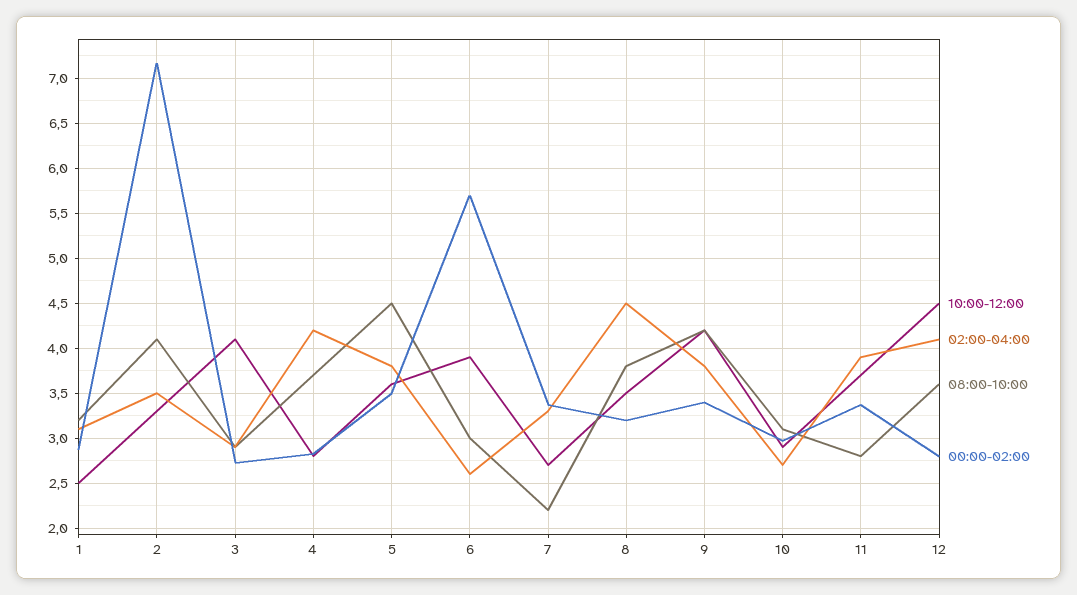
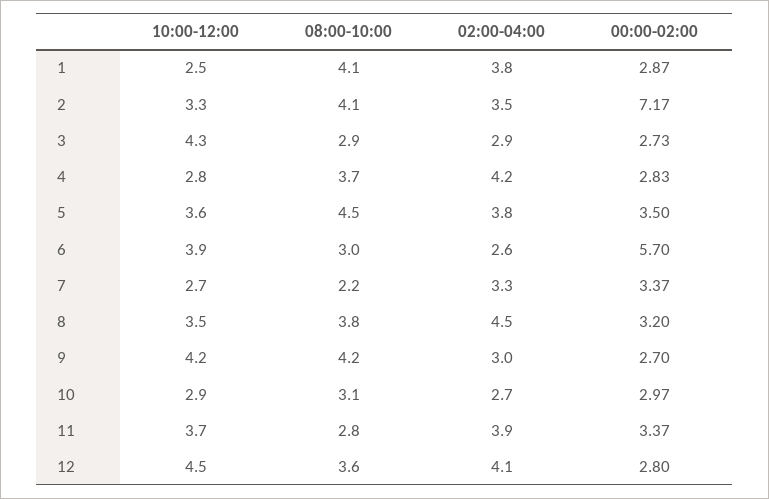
  {
    "10:00-12:00": {
      "1": 2.5,
      "2": 3.3,
-     "3": 4.1,
+     "3": 4.3,
      "4": 2.8,
      "5": 3.6,
      "6": 3.9,
      "7": 2.7,
      "8": 3.5,
      "9": 4.2,
      "10": 2.9,
      "11": 3.7,
      "12": 4.5
    },
    "02:00-04:00": {
-     "1": 3.1,
+     "1": 3.8,
      "2": 3.5,
      "3": 2.9,
      "4": 4.2,
      "5": 3.8,
      "6": 2.6,
      "7": 3.3,
      "8": 4.5,
-     "9": 3.8,
+     "9": 3,
      "10": 2.7,
      "11": 3.9,
      "12": 4.1
    },
    "08:00-10:00": {
-     "1": 3.2,
+     "1": 4.1,
      "2": 4.1,
      "3": 2.9,
      "4": 3.7,
      "5": 4.5,
      "6": 3,
      "7": 2.2,
      "8": 3.8,
      "9": 4.2,
      "10": 3.1,
      "11": 2.8,
      "12": 3.6
    },
    "00:00-02:00": {
      "1": 2.87,
      "2": 7.17,
      "3": 2.73,
      "4": 2.83,
      "5": 3.5,
      "6": 5.7,
      "7": 3.37,
      "8": 3.2,
-     "9": 3.4,
+     "9": 2.7,
      "10": 2.97,
      "11": 3.37,
      "12": 2.8
    }
  }

